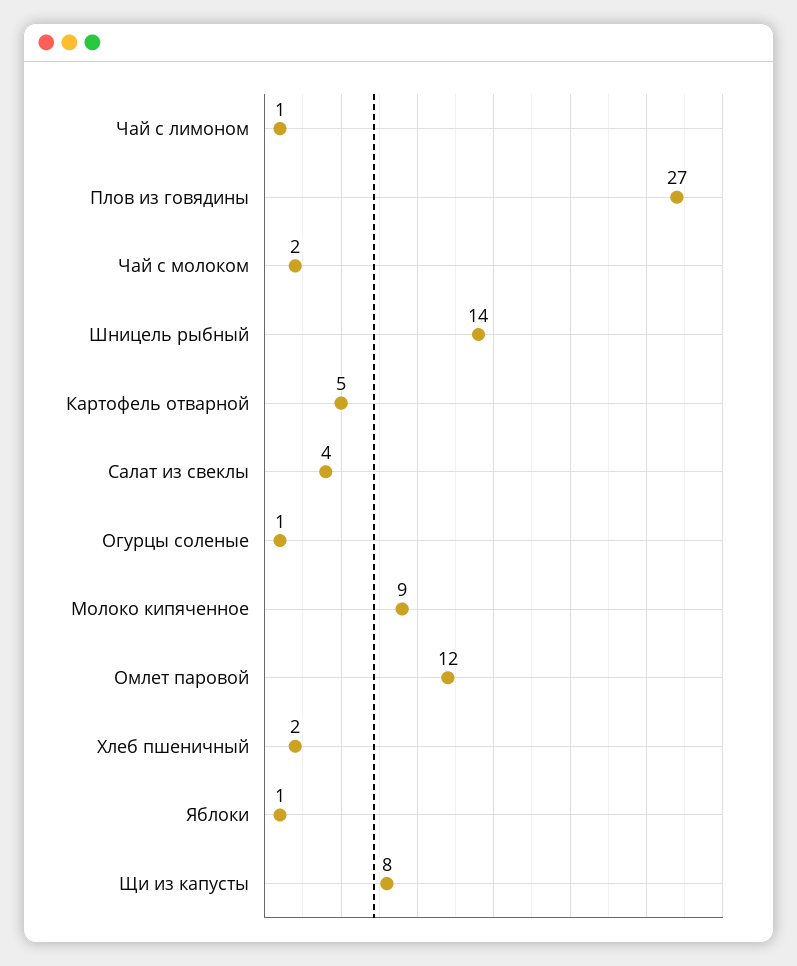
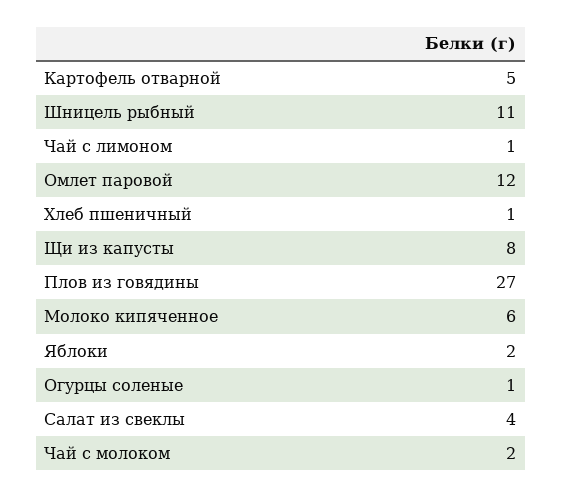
  {
    "Чай с лимоном": 1,
    "Плов из говядины": 27,
    "Чай с молоком": 2,
-   "Шницель рыбный": 14,
+   "Шницель рыбный": 11,
    "Картофель отварной": 5,
    "Салат из свеклы": 4,
    "Огурцы соленые": 1,
-   "Молоко кипяченное": 9,
+   "Молоко кипяченное": 6,
    "Омлет паровой": 12,
-   "Хлеб пшеничный": 2,
+   "Хлеб пшеничный": 1,
-   "Яблоки": 1,
+   "Яблоки": 2,
    "Щи из капусты": 8
  }

